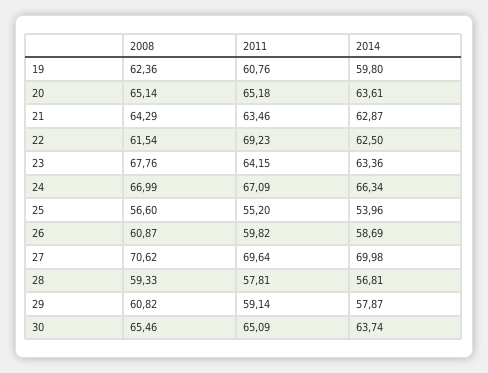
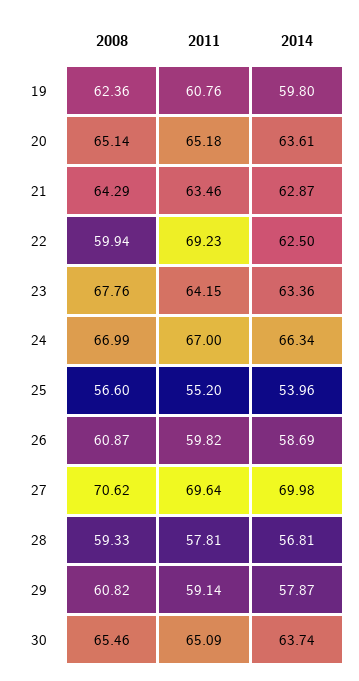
  {
    "2008": {
      "19": 62.36,
      "20": 65.14,
      "21": 64.29,
-     "22": 61.54,
+     "22": 59.94,
      "23": 67.76,
      "24": 66.99,
      "25": 56.6,
      "26": 60.87,
      "27": 70.62,
      "28": 59.33,
      "29": 60.82,
      "30": 65.46
    },
    "2011": {
      "19": 60.76,
      "20": 65.18,
      "21": 63.46,
      "22": 69.23,
      "23": 64.15,
-     "24": 67.09,
+     "24": 67,
      "25": 55.2,
      "26": 59.82,
      "27": 69.64,
      "28": 57.81,
      "29": 59.14,
      "30": 65.09
    },
    "2014": {
      "19": 59.8,
      "20": 63.61,
      "21": 62.87,
      "22": 62.5,
      "23": 63.36,
      "24": 66.34,
      "25": 53.96,
      "26": 58.69,
      "27": 69.98,
      "28": 56.81,
      "29": 57.87,
      "30": 63.74
    }
  }

